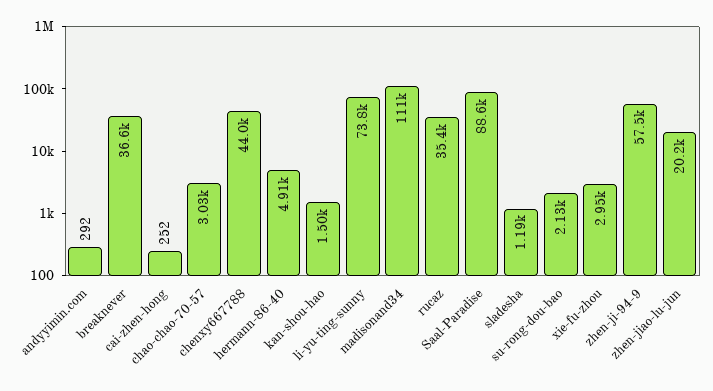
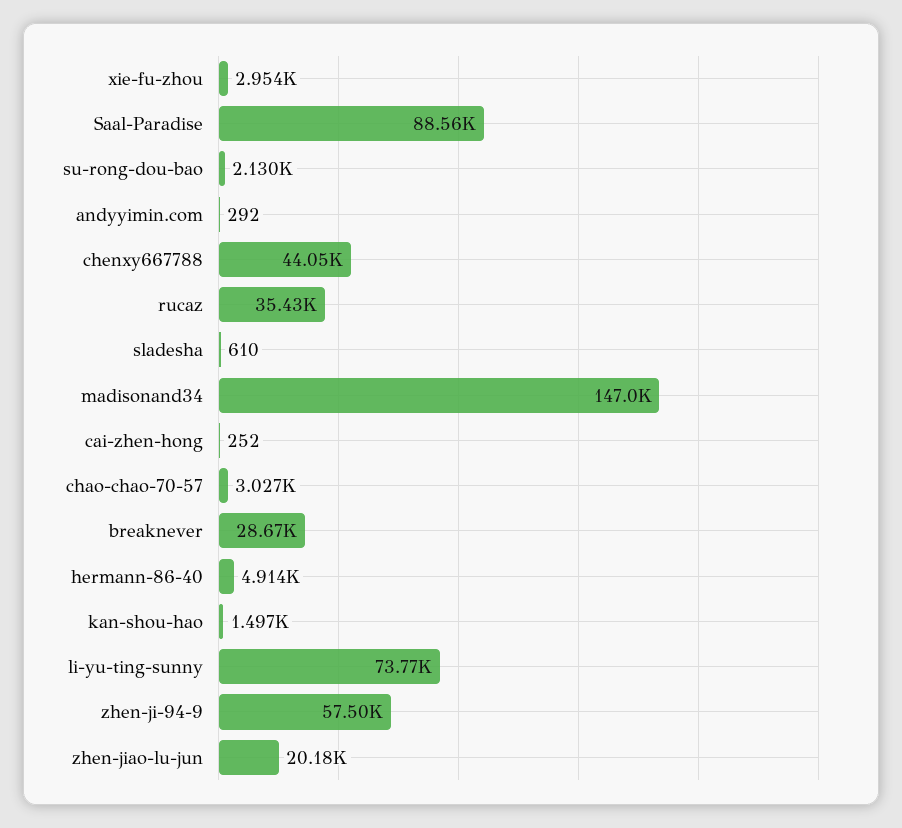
  {
    "andyyimin.com": 292,
-   "breaknever": 36600,
+   "breaknever": 28670,
    "cai-zhen-hong": 252,
    "chao-chao-70-57": 3027,
    "chenxy667788": 44050,
    "hermann-86-40": 4914,
    "kan-shou-hao": 1497,
    "li-yu-ting-sunny": 73770,
-   "madisonand34": 111000,
+   "madisonand34": 147000,
    "rucaz": 35430,
    "Saal-Paradise": 88560,
-   "sladesha": 1190,
+   "sladesha": 610,
    "su-rong-dou-bao": 2130,
    "xie-fu-zhou": 2954,
    "zhen-ji-94-9": 57500,
    "zhen-jiao-lu-jun": 20180
  }

